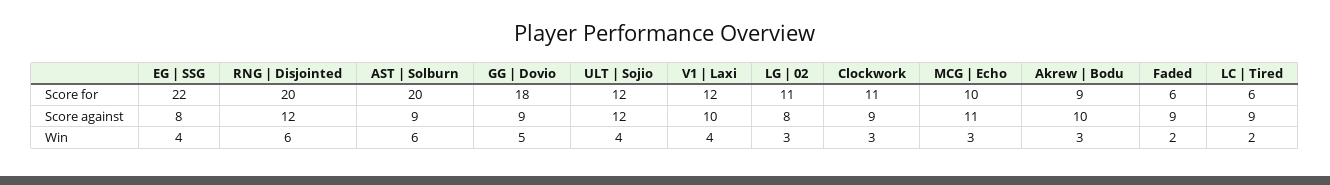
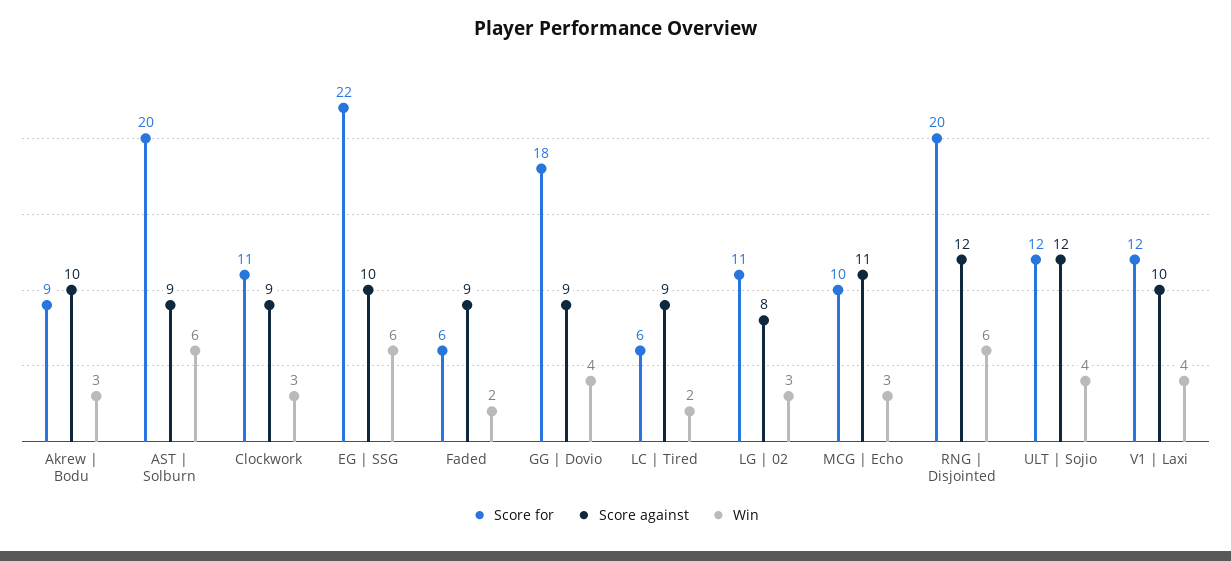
  {
    "Score for": {
      "EG | SSG": 22,
      "RNG | Disjointed": 20,
      "AST | Solburn": 20,
      "GG | Dovio": 18,
      "ULT | Sojio": 12,
      "V1 | Laxi": 12,
      "LG | 02": 11,
      "Clockwork": 11,
      "MCG | Echo": 10,
      "Akrew | Bodu": 9,
      "Faded": 6,
      "LC | Tired": 6
    },
    "Score against": {
-     "EG | SSG": 8,
+     "EG | SSG": 10,
      "RNG | Disjointed": 12,
      "AST | Solburn": 9,
      "GG | Dovio": 9,
      "ULT | Sojio": 12,
      "V1 | Laxi": 10,
      "LG | 02": 8,
      "Clockwork": 9,
      "MCG | Echo": 11,
      "Akrew | Bodu": 10,
      "Faded": 9,
      "LC | Tired": 9
    },
    "Win": {
-     "EG | SSG": 4,
+     "EG | SSG": 6,
      "RNG | Disjointed": 6,
      "AST | Solburn": 6,
-     "GG | Dovio": 5,
+     "GG | Dovio": 4,
      "ULT | Sojio": 4,
      "V1 | Laxi": 4,
      "LG | 02": 3,
      "Clockwork": 3,
      "MCG | Echo": 3,
      "Akrew | Bodu": 3,
      "Faded": 2,
      "LC | Tired": 2
    }
  }

